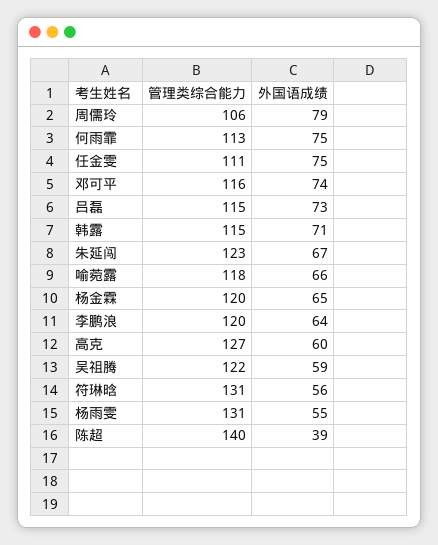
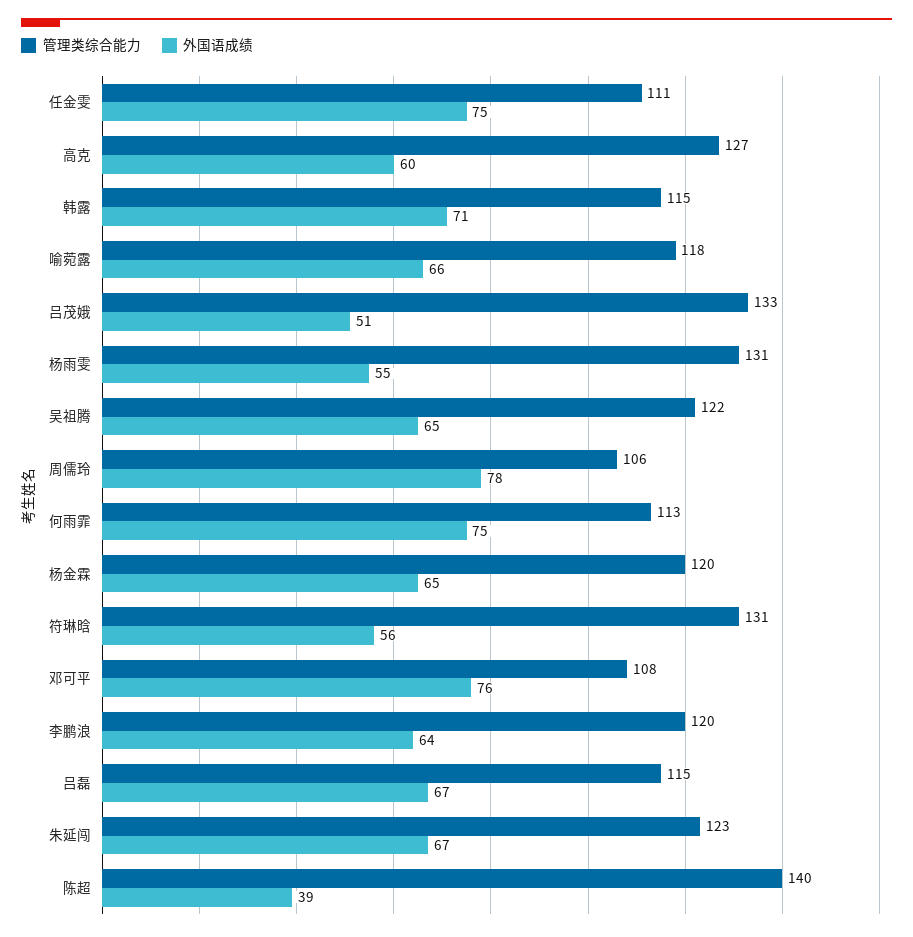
  {
    "管理类综合能力": {
      "周儒玲": 106,
      "何雨霏": 113,
      "任金雯": 111,
-     "邓可平": 116,
+     "邓可平": 108,
      "吕磊": 115,
      "韩露": 115,
      "朱延闯": 123,
      "喻菀露": 118,
      "杨金霖": 120,
      "李鹏浪": 120,
      "高克": 127,
      "吴祖腾": 122,
      "符琳晗": 131,
      "杨雨雯": 131,
-     "陈超": 140
+     "陈超": 140,
+     "吕茂娥": 133
    },
    "外国语成绩": {
-     "周儒玲": 79,
+     "周儒玲": 78,
      "何雨霏": 75,
      "任金雯": 75,
-     "邓可平": 74,
+     "邓可平": 76,
-     "吕磊": 73,
+     "吕磊": 67,
      "韩露": 71,
      "朱延闯": 67,
      "喻菀露": 66,
      "杨金霖": 65,
      "李鹏浪": 64,
      "高克": 60,
-     "吴祖腾": 59,
+     "吴祖腾": 65,
      "符琳晗": 56,
      "杨雨雯": 55,
-     "陈超": 39
+     "陈超": 39,
+     "吕茂娥": 51
    }
  }

